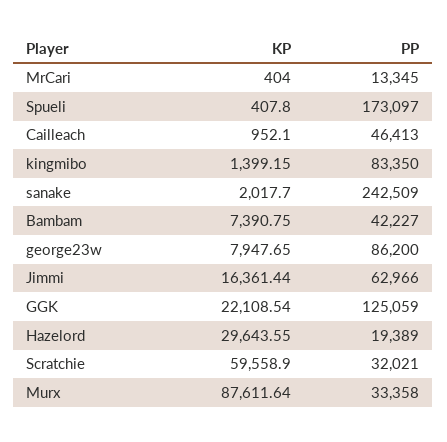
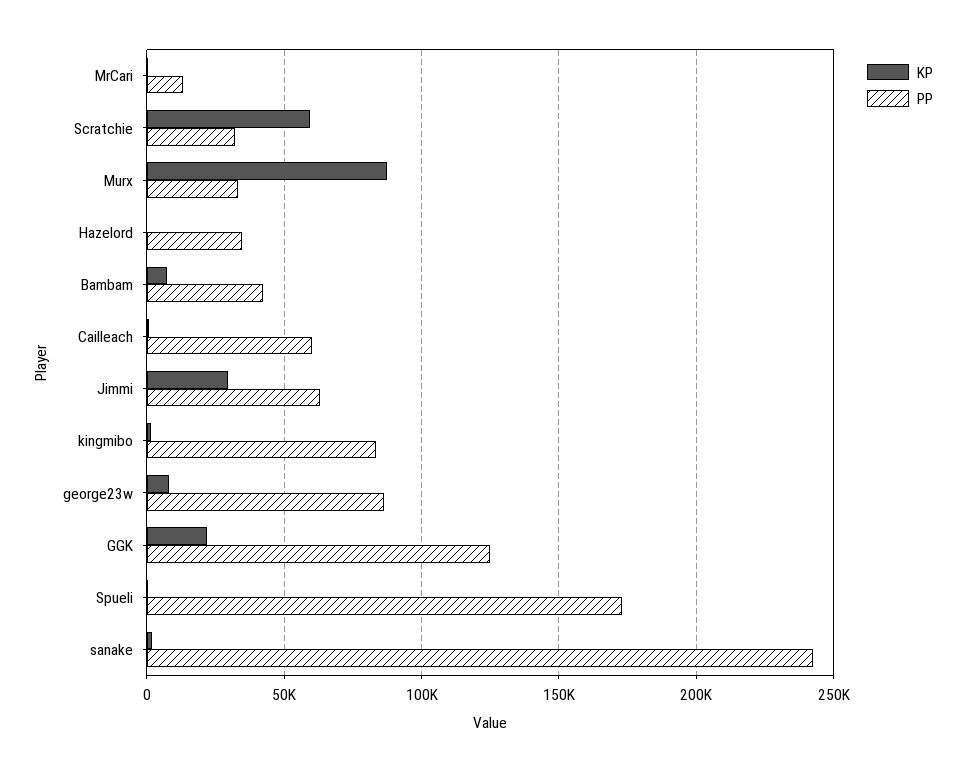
  {
    "KP": {
      "MrCari": 404,
      "Spueli": 407.8,
      "Cailleach": 952.1,
      "kingmibo": 1399.15,
      "sanake": 2017.7,
      "Bambam": 7390.75,
      "george23w": 7947.65,
-     "Jimmi": 16361.44,
+     "Jimmi": 30000,
      "GGK": 22108.54,
-     "Hazelord": 29643.55,
+     "Hazelord": 0,
      "Scratchie": 59558.9,
      "Murx": 87611.64
    },
    "PP": {
      "MrCari": 13345,
      "Spueli": 173097,
-     "Cailleach": 46413,
+     "Cailleach": 60000,
      "kingmibo": 83350,
      "sanake": 242509,
      "Bambam": 42227,
      "george23w": 86200,
      "Jimmi": 62966,
      "GGK": 125059,
-     "Hazelord": 19389,
+     "Hazelord": 35000,
      "Scratchie": 32021,
      "Murx": 33358
    }
  }

